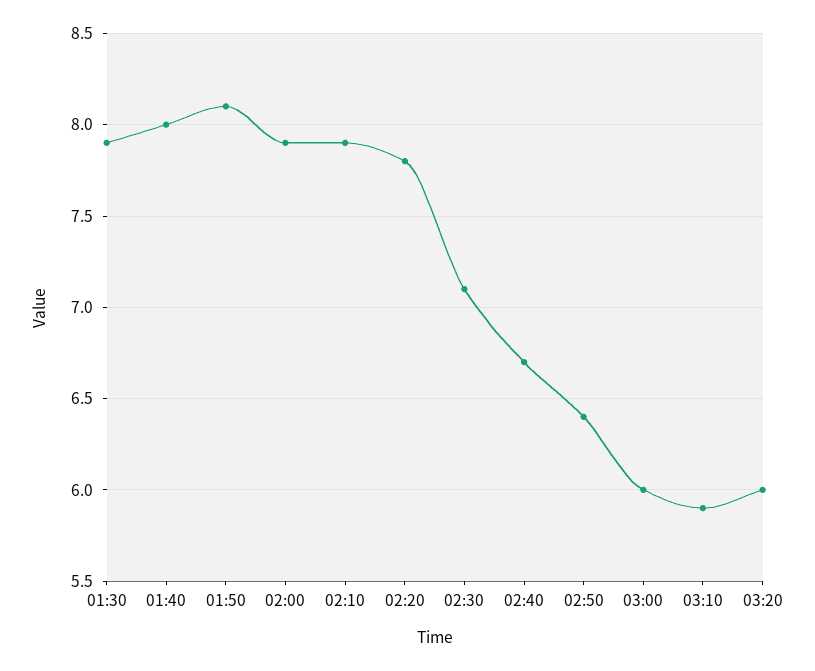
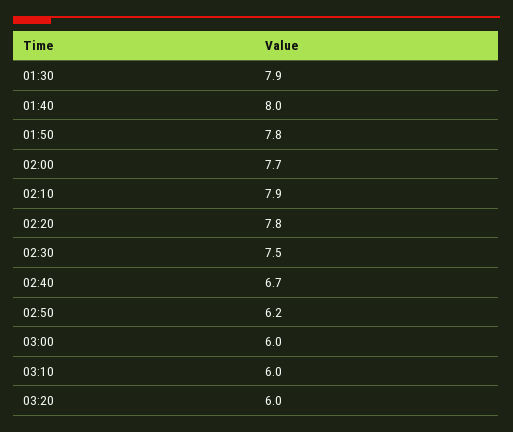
  {
    "01:30": 7.9,
    "01:40": 8,
-   "01:50": 8.1,
+   "01:50": 7.8,
-   "02:00": 7.9,
+   "02:00": 7.7,
    "02:10": 7.9,
    "02:20": 7.8,
-   "02:30": 7.1,
+   "02:30": 7.5,
    "02:40": 6.7,
-   "02:50": 6.4,
+   "02:50": 6.2,
    "03:00": 6,
-   "03:10": 5.9,
+   "03:10": 6,
    "03:20": 6
  }

